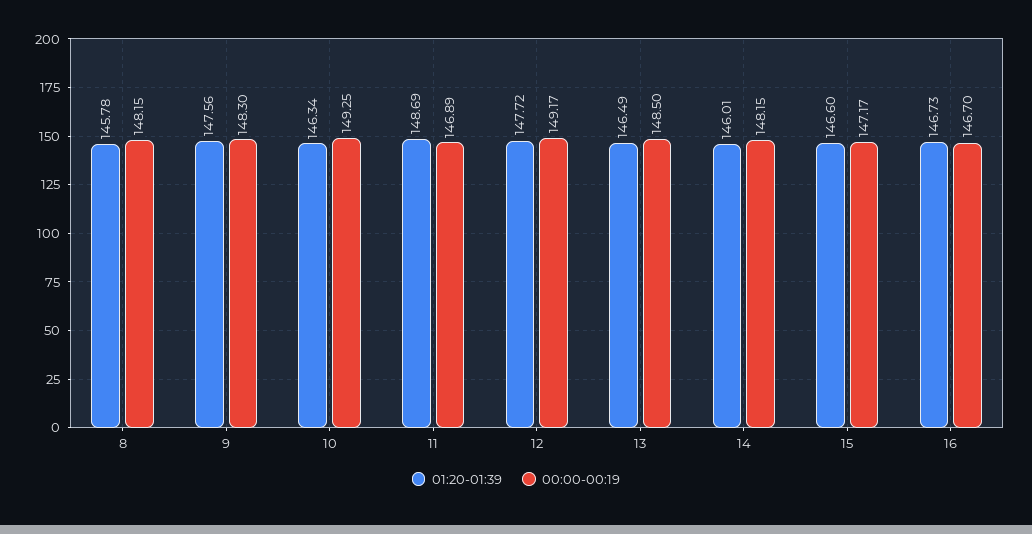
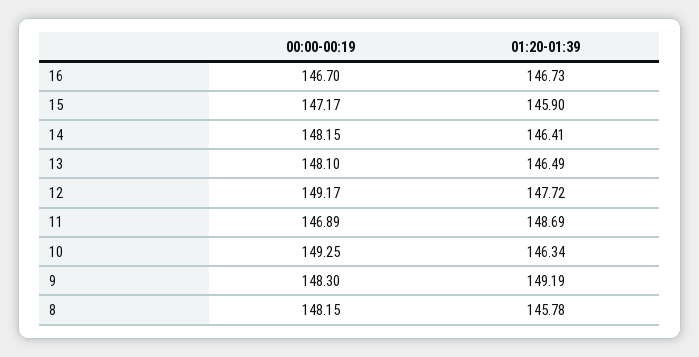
  {
    "01:20-01:39": {
      "8": 145.78,
-     "9": 147.56,
+     "9": 149.19,
      "10": 146.34,
      "11": 148.69,
      "12": 147.72,
      "13": 146.49,
-     "14": 146.01,
+     "14": 146.41,
-     "15": 146.6,
+     "15": 145.9,
      "16": 146.73
    },
    "00:00-00:19": {
      "8": 148.15,
      "9": 148.3,
      "10": 149.25,
      "11": 146.89,
      "12": 149.17,
-     "13": 148.5,
+     "13": 148.1,
      "14": 148.15,
      "15": 147.17,
      "16": 146.7
    }
  }

